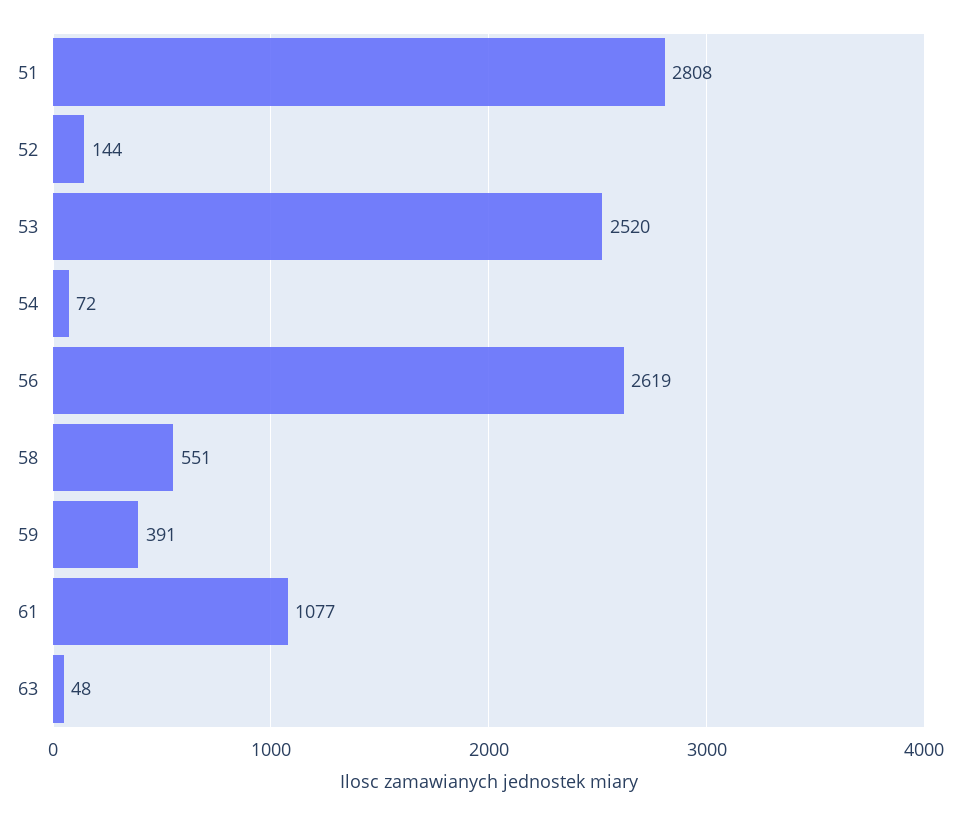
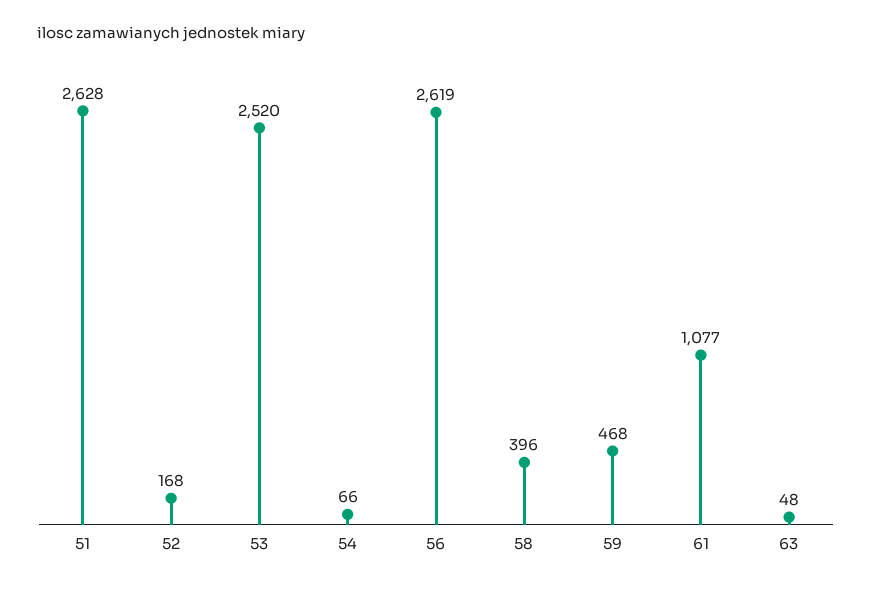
  {
-   "51": 2808,
+   "51": 2628,
-   "52": 144,
+   "52": 168,
    "53": 2520,
-   "54": 72,
+   "54": 66,
    "56": 2619,
-   "58": 551,
+   "58": 396,
-   "59": 391,
+   "59": 468,
    "61": 1077,
    "63": 48
  }

